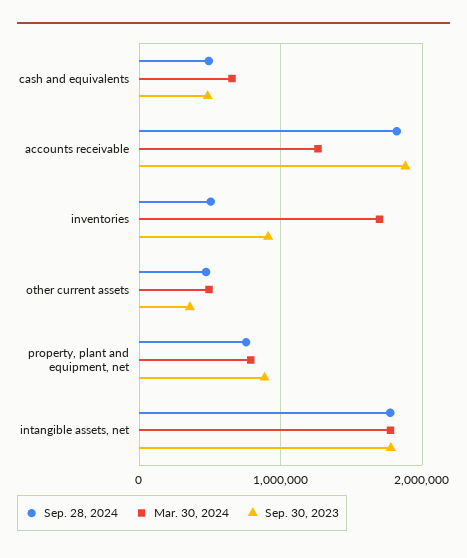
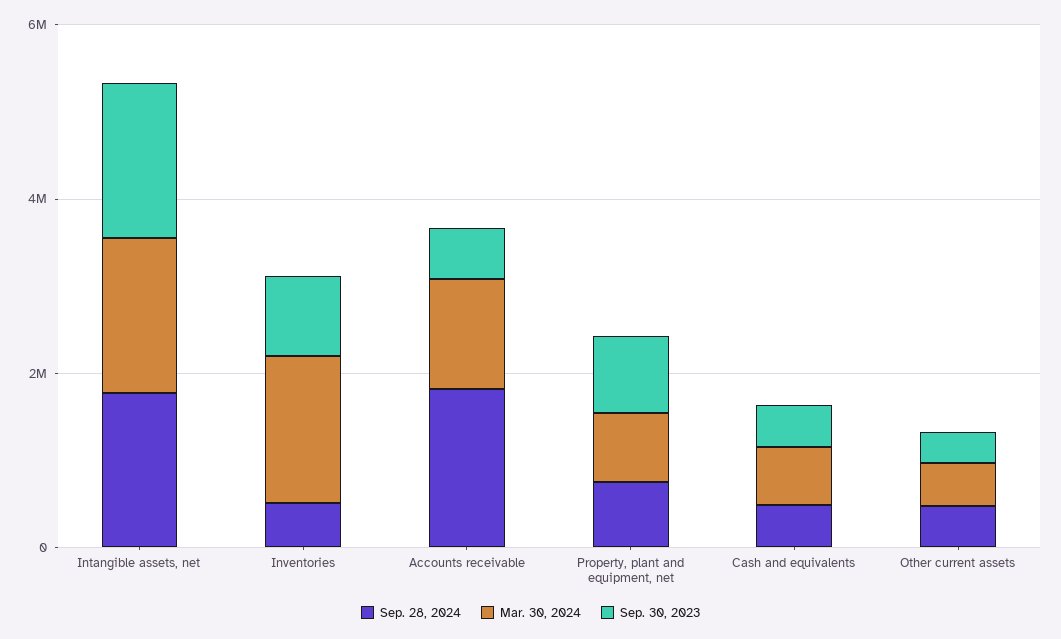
  {
    "Sep. 28, 2024": {
      "cash and equivalents": 500000,
      "accounts receivable": 1800000,
      "inventories": 500000,
      "other current assets": 500000,
      "property, plant and equipment, net": 800000,
      "intangible assets, net": 1800000
    },
    "Mar. 30, 2024": {
      "cash and equivalents": 700000,
      "accounts receivable": 1300000,
      "inventories": 1700000,
      "other current assets": 500000,
      "property, plant and equipment, net": 800000,
      "intangible assets, net": 1800000
    },
    "Sep. 30, 2023": {
      "cash and equivalents": 500000,
-     "accounts receivable": 1900000,
+     "accounts receivable": 500000,
      "inventories": 900000,
      "other current assets": 400000,
      "property, plant and equipment, net": 900000,
      "intangible assets, net": 1800000
    }
  }

